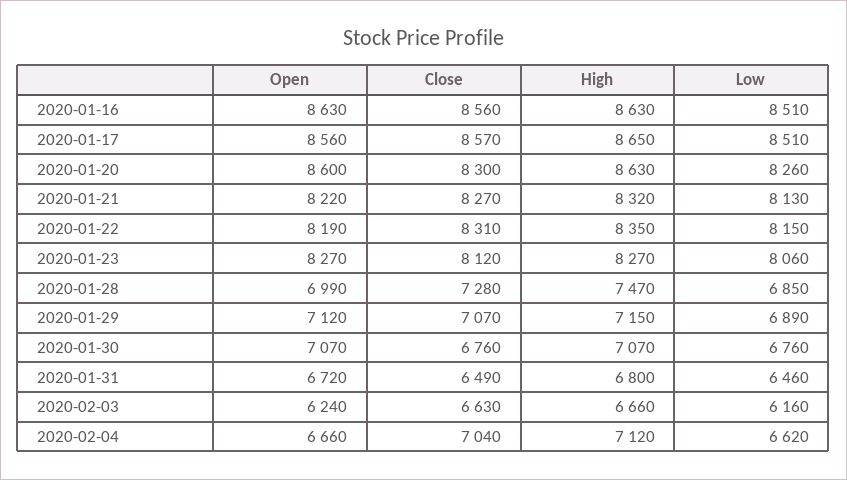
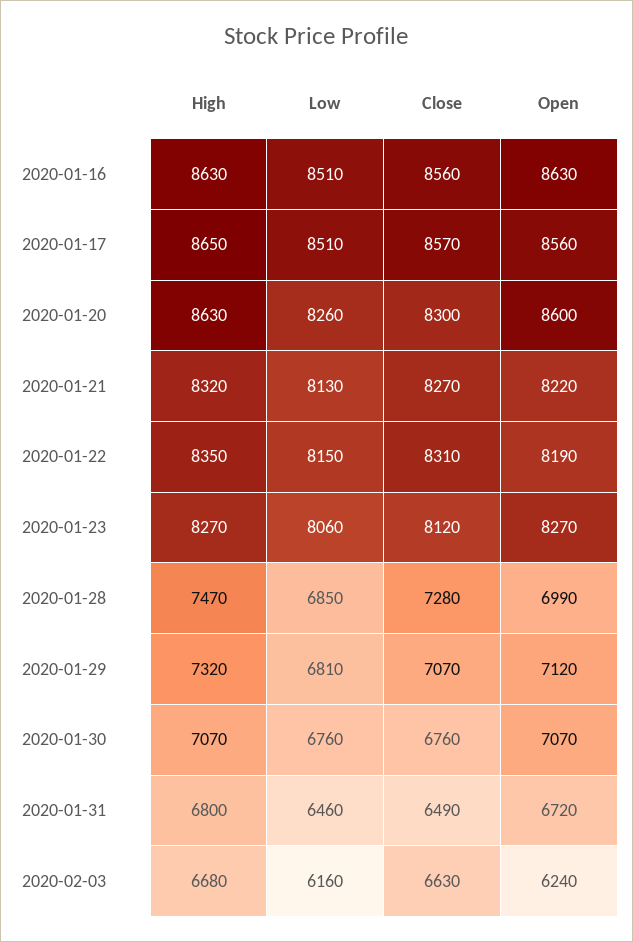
  {
    "Open": {
      "2020-01-16": 8630,
      "2020-01-17": 8560,
      "2020-01-20": 8600,
      "2020-01-21": 8220,
      "2020-01-22": 8190,
      "2020-01-23": 8270,
      "2020-01-28": 6990,
      "2020-01-29": 7120,
      "2020-01-30": 7070,
      "2020-01-31": 6720,
-     "2020-02-03": 6240,
+     "2020-02-03": 6240
-     "2020-02-04": 6660
    },
    "Close": {
      "2020-01-16": 8560,
      "2020-01-17": 8570,
      "2020-01-20": 8300,
      "2020-01-21": 8270,
      "2020-01-22": 8310,
      "2020-01-23": 8120,
      "2020-01-28": 7280,
      "2020-01-29": 7070,
      "2020-01-30": 6760,
      "2020-01-31": 6490,
-     "2020-02-03": 6630,
+     "2020-02-03": 6630
-     "2020-02-04": 7040
    },
    "High": {
      "2020-01-16": 8630,
      "2020-01-17": 8650,
      "2020-01-20": 8630,
      "2020-01-21": 8320,
      "2020-01-22": 8350,
      "2020-01-23": 8270,
      "2020-01-28": 7470,
-     "2020-01-29": 7150,
+     "2020-01-29": 7320,
      "2020-01-30": 7070,
      "2020-01-31": 6800,
-     "2020-02-03": 6660,
+     "2020-02-03": 6680
-     "2020-02-04": 7120
    },
    "Low": {
      "2020-01-16": 8510,
      "2020-01-17": 8510,
      "2020-01-20": 8260,
      "2020-01-21": 8130,
      "2020-01-22": 8150,
      "2020-01-23": 8060,
      "2020-01-28": 6850,
-     "2020-01-29": 6890,
+     "2020-01-29": 6810,
      "2020-01-30": 6760,
      "2020-01-31": 6460,
-     "2020-02-03": 6160,
+     "2020-02-03": 6160
-     "2020-02-04": 6620
    }
  }

